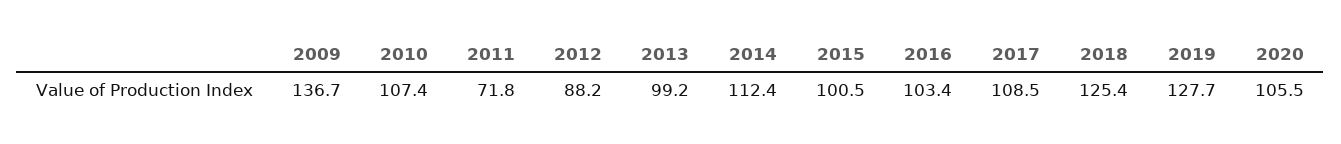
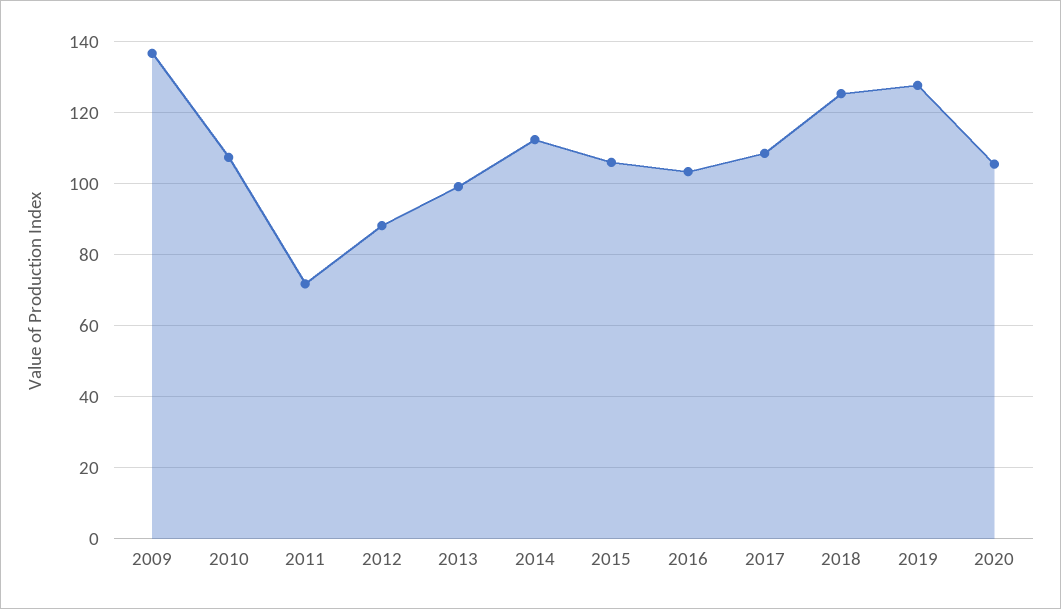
  {
    "2009": 136.7,
    "2010": 107.4,
    "2011": 71.8,
    "2012": 88.2,
    "2013": 99.2,
    "2014": 112.4,
-   "2015": 100.5,
+   "2015": 106,
    "2016": 103.4,
    "2017": 108.5,
    "2018": 125.4,
    "2019": 127.7,
    "2020": 105.5
  }

